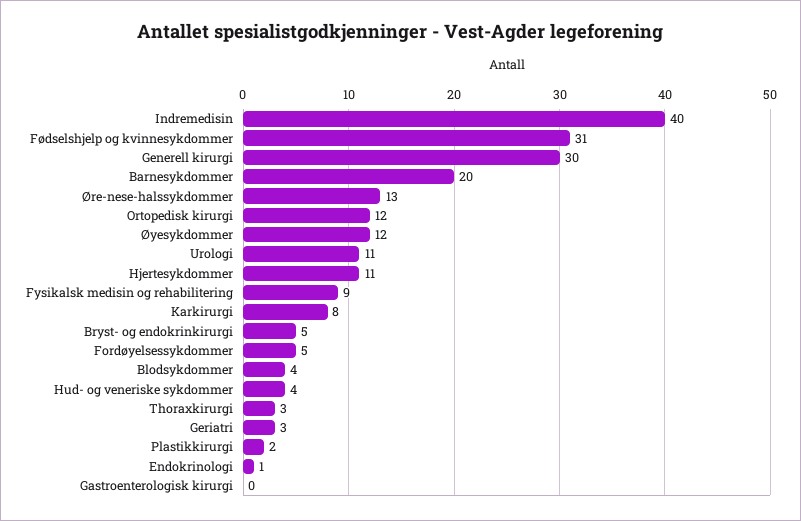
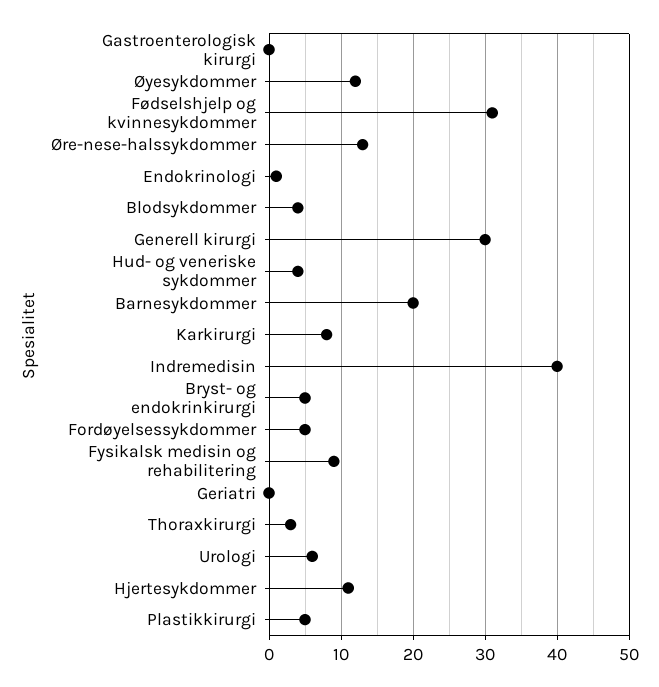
  {
    "Indremedisin": 40,
    "Fødselshjelp og kvinnesykdommer": 31,
    "Generell kirurgi": 30,
    "Barnesykdommer": 20,
    "Øre-nese-halssykdommer": 13,
-   "Ortopedisk kirurgi": 12,
    "Øyesykdommer": 12,
-   "Urologi": 11,
+   "Urologi": 6,
    "Hjertesykdommer": 11,
    "Fysikalsk medisin og rehabilitering": 9,
    "Karkirurgi": 8,
    "Bryst- og endokrinkirurgi": 5,
    "Fordøyelsessykdommer": 5,
    "Blodsykdommer": 4,
    "Hud- og veneriske sykdommer": 4,
    "Thoraxkirurgi": 3,
-   "Geriatri": 3,
+   "Geriatri": 0,
-   "Plastikkirurgi": 2,
+   "Plastikkirurgi": 5,
    "Endokrinologi": 1,
    "Gastroenterologisk kirurgi": 0
  }

